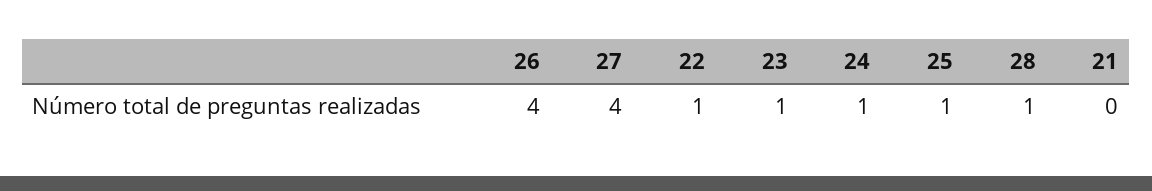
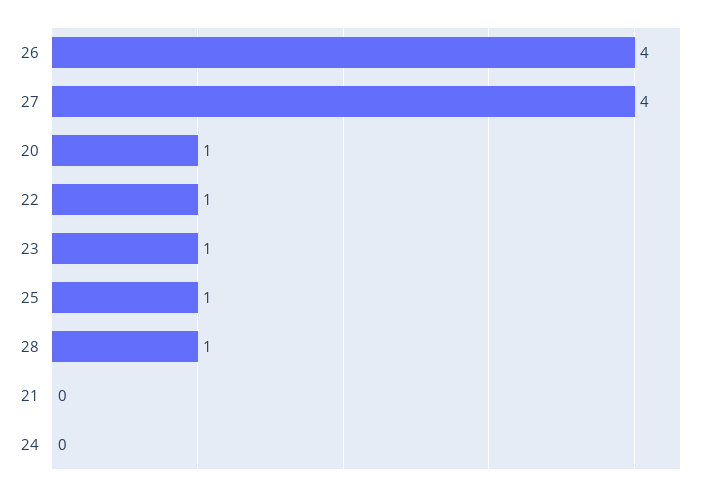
  {
    "26": 4,
    "27": 4,
    "22": 1,
    "23": 1,
-   "24": 1,
+   "24": 0,
    "25": 1,
    "28": 1,
-   "21": 0
+   "21": 0,
+   "20": 1
  }

